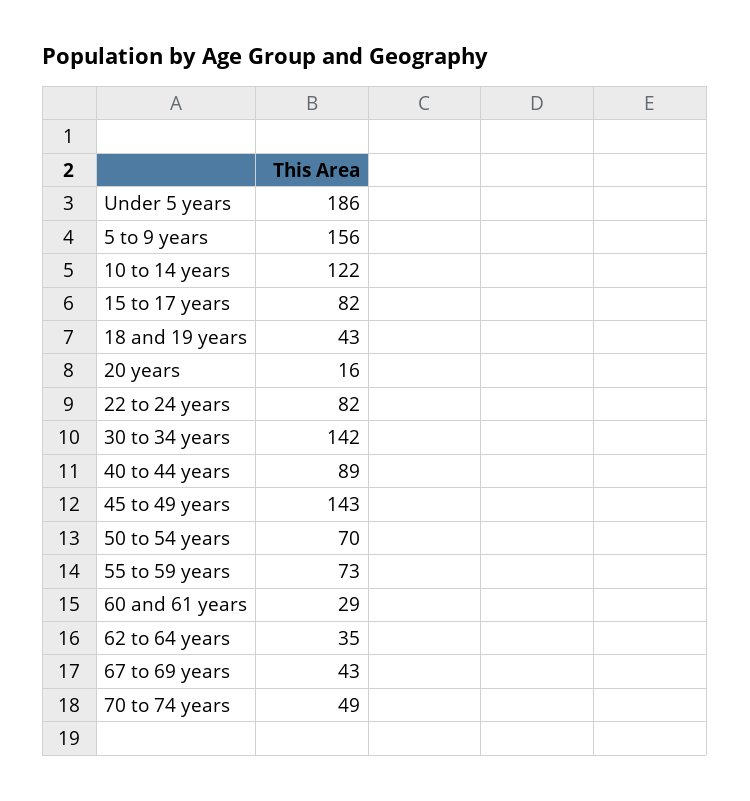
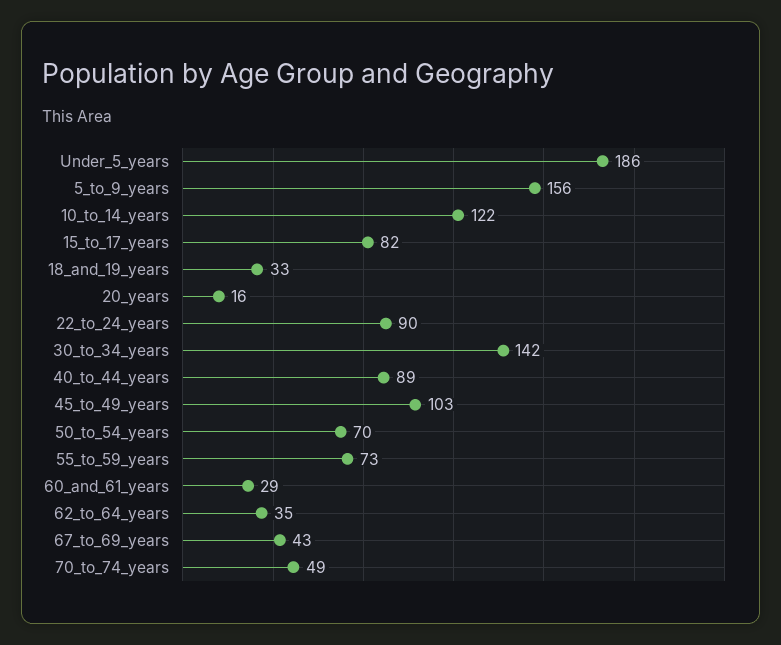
  {
    "Under 5 years": 186,
    "5 to 9 years": 156,
    "10 to 14 years": 122,
    "15 to 17 years": 82,
-   "18 and 19 years": 43,
+   "18 and 19 years": 33,
    "20 years": 16,
-   "22 to 24 years": 82,
+   "22 to 24 years": 90,
    "30 to 34 years": 142,
    "40 to 44 years": 89,
-   "45 to 49 years": 143,
+   "45 to 49 years": 103,
    "50 to 54 years": 70,
    "55 to 59 years": 73,
    "60 and 61 years": 29,
    "62 to 64 years": 35,
    "67 to 69 years": 43,
    "70 to 74 years": 49
  }

